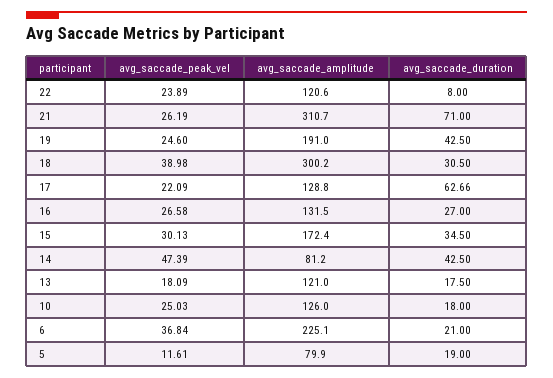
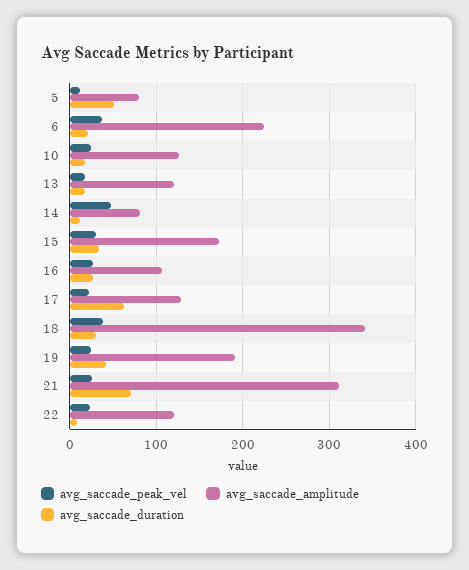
  {
    "avg_saccade_peak_vel": {
      "22": 23.89,
      "21": 26.19,
      "19": 24.6,
      "18": 38.98,
      "17": 22.09,
      "16": 26.58,
      "15": 30.13,
      "14": 47.39,
      "13": 18.09,
      "10": 25.03,
      "6": 36.84,
      "5": 11.61
    },
    "avg_saccade_amplitude": {
      "22": 120.6,
      "21": 310.7,
      "19": 191,
-     "18": 300.2,
+     "18": 340,
      "17": 128.8,
-     "16": 131.5,
+     "16": 110,
      "15": 172.4,
      "14": 81.2,
      "13": 121,
      "10": 126,
      "6": 225.1,
      "5": 79.9
    },
    "avg_saccade_duration": {
      "22": 8,
      "21": 71,
      "19": 42.5,
      "18": 30.5,
      "17": 62.66,
      "16": 27,
      "15": 34.5,
-     "14": 42.5,
+     "14": 10,
      "13": 17.5,
      "10": 18,
      "6": 21,
-     "5": 19
+     "5": 50
    }
  }

